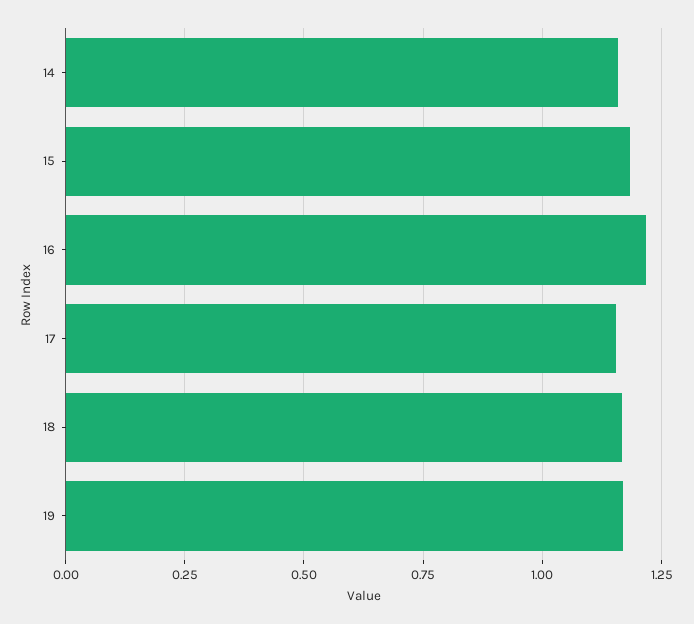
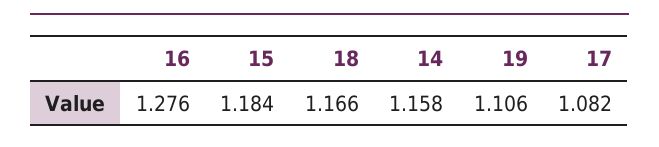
  {
    "14": 1.158,
    "15": 1.184,
-   "16": 1.225,
+   "16": 1.276,
-   "17": 1.15,
+   "17": 1.082,
    "18": 1.166,
-   "19": 1.175
+   "19": 1.106
  }

